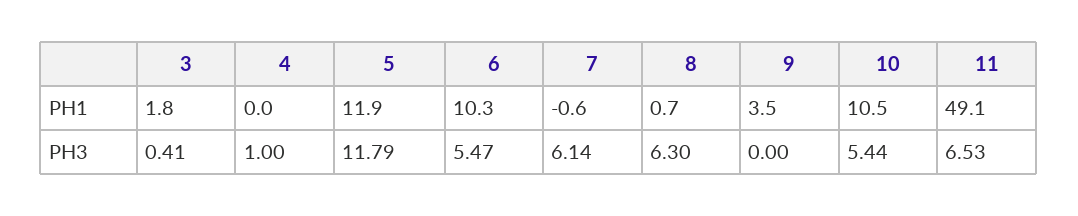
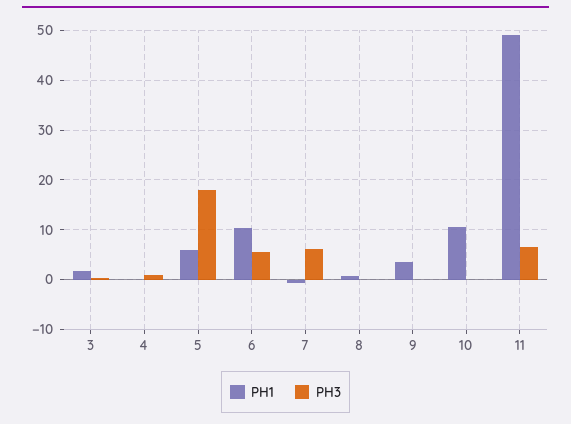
  {
    "PH1": {
      "3": 1.8,
      "4": 0,
-     "5": 11.9,
+     "5": 6,
      "6": 10.3,
      "7": -0.6,
      "8": 0.7,
      "9": 3.5,
      "10": 10.5,
      "11": 49.1
    },
    "PH3": {
      "3": 0.41,
      "4": 1,
-     "5": 11.79,
+     "5": 18,
      "6": 5.47,
      "7": 6.14,
-     "8": 6.3,
+     "8": 0,
      "9": 0,
-     "10": 5.44,
+     "10": 0,
      "11": 6.53
    }
  }

